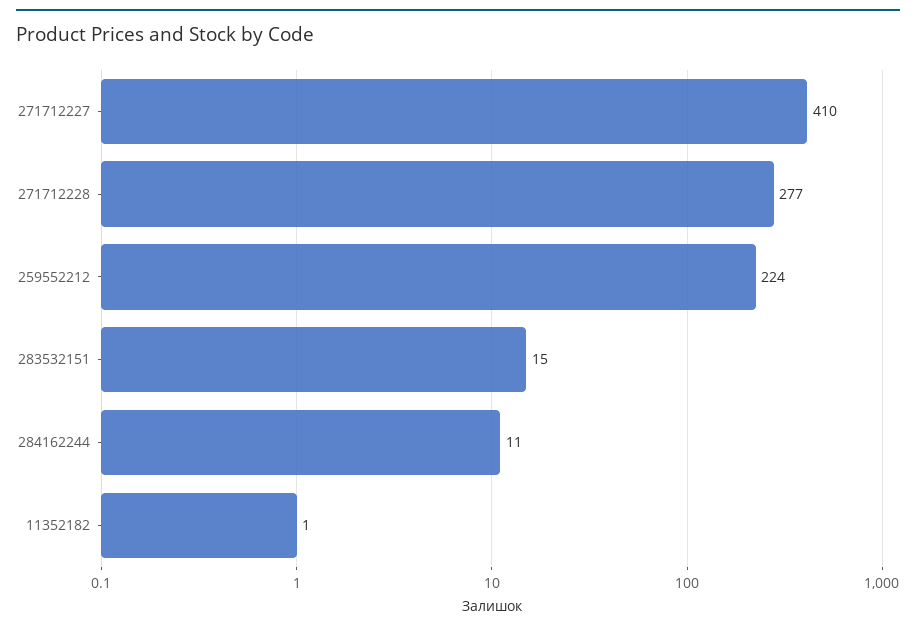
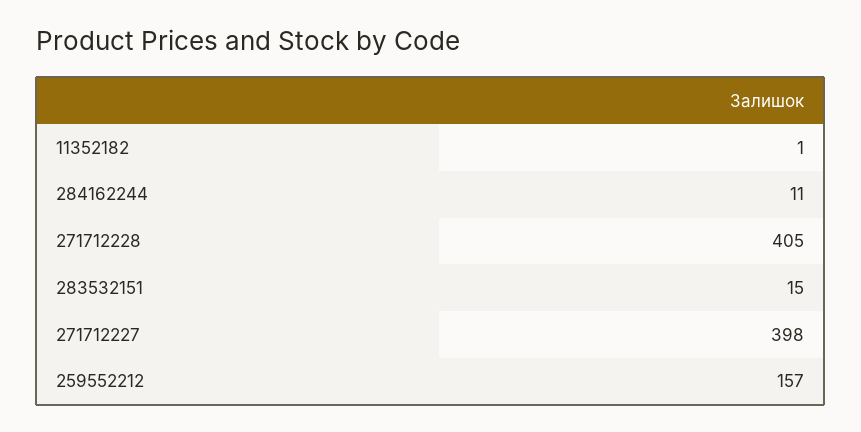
  {
-   "271712227": 410,
+   "271712227": 398,
-   "271712228": 277,
+   "271712228": 405,
-   "259552212": 224,
+   "259552212": 157,
    "283532151": 15,
    "284162244": 11,
    "11352182": 1
  }

